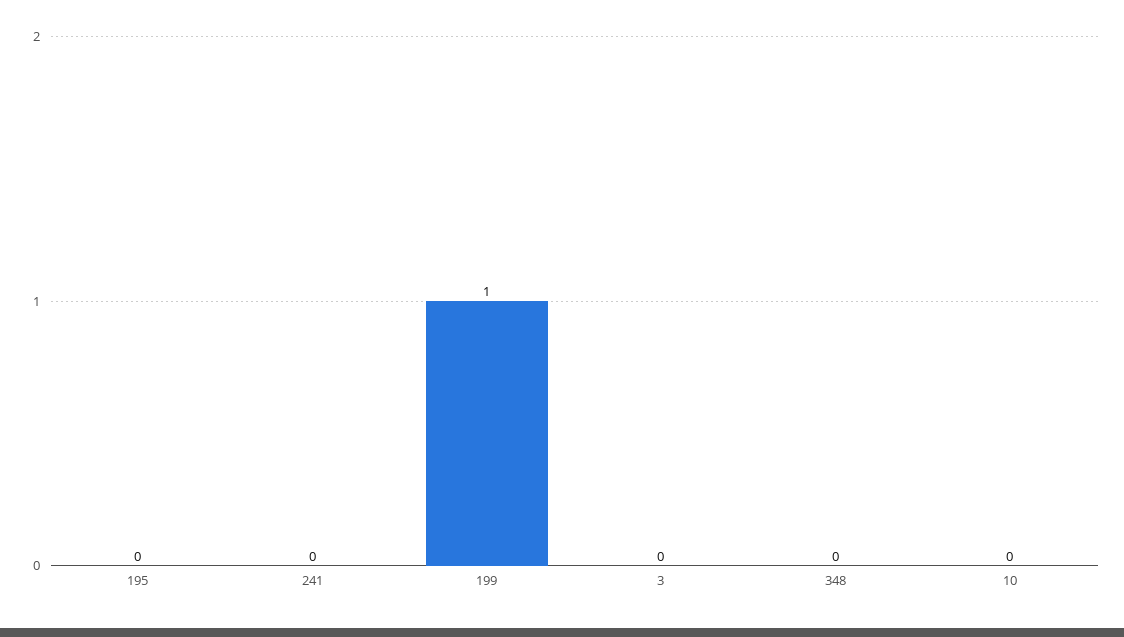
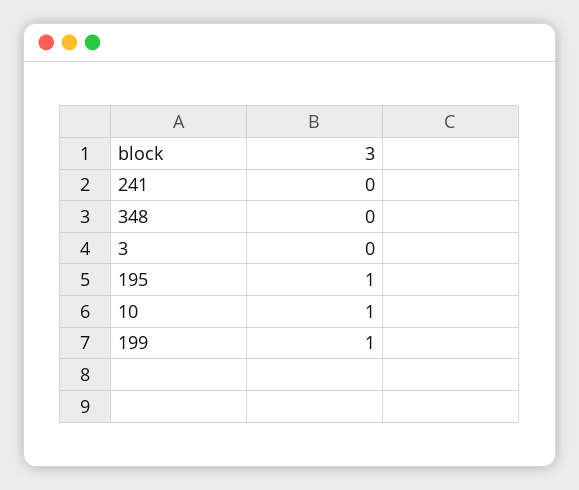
  {
-   "195": 0,
+   "195": 1,
    "241": 0,
    "199": 1,
    "3": 0,
    "348": 0,
-   "10": 0
+   "10": 1
  }

